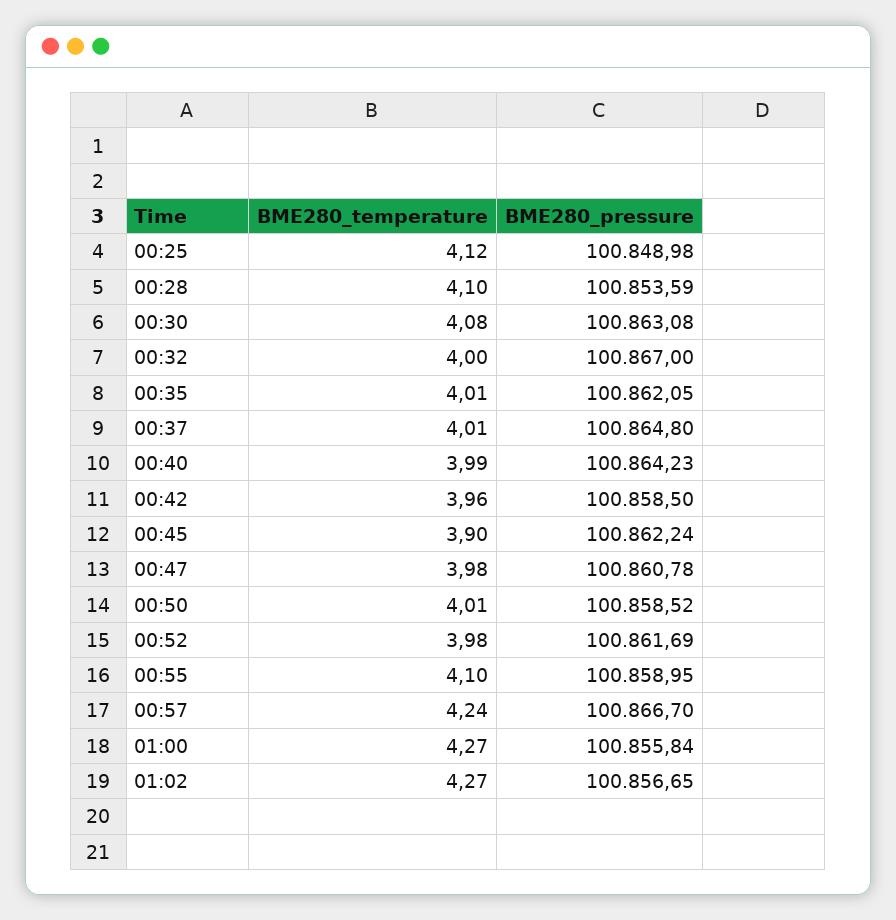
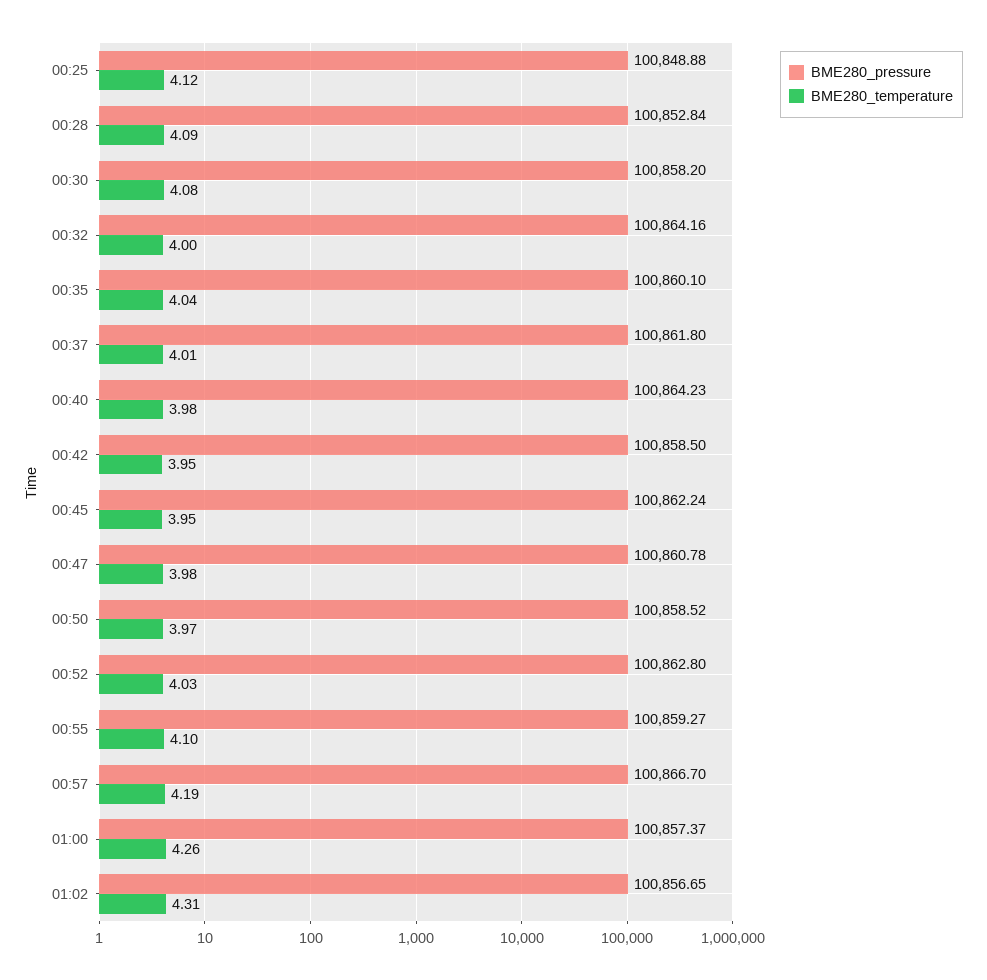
  {
    "BME280_temperature": {
      "00:25": 4.12,
-     "00:28": 4.1,
+     "00:28": 4.09,
      "00:30": 4.08,
      "00:32": 4,
-     "00:35": 4.01,
+     "00:35": 4.04,
      "00:37": 4.01,
-     "00:40": 3.99,
+     "00:40": 3.98,
-     "00:42": 3.96,
+     "00:42": 3.95,
-     "00:45": 3.9,
+     "00:45": 3.95,
      "00:47": 3.98,
-     "00:50": 4.01,
+     "00:50": 3.97,
-     "00:52": 3.98,
+     "00:52": 4.03,
      "00:55": 4.1,
-     "00:57": 4.24,
+     "00:57": 4.19,
-     "01:00": 4.27,
+     "01:00": 4.26,
-     "01:02": 4.27
+     "01:02": 4.31
    },
    "BME280_pressure": {
-     "00:25": 100848.98,
+     "00:25": 100848.88,
-     "00:28": 100853.59,
+     "00:28": 100852.84,
-     "00:30": 100863.08,
+     "00:30": 100858.2,
-     "00:32": 100867,
+     "00:32": 100864.16,
-     "00:35": 100862.05,
+     "00:35": 100860.1,
-     "00:37": 100864.8,
+     "00:37": 100861.8,
      "00:40": 100864.23,
      "00:42": 100858.5,
      "00:45": 100862.24,
      "00:47": 100860.78,
      "00:50": 100858.52,
-     "00:52": 100861.69,
+     "00:52": 100862.8,
-     "00:55": 100858.95,
+     "00:55": 100859.27,
      "00:57": 100866.7,
-     "01:00": 100855.84,
+     "01:00": 100857.37,
      "01:02": 100856.65
    }
  }

